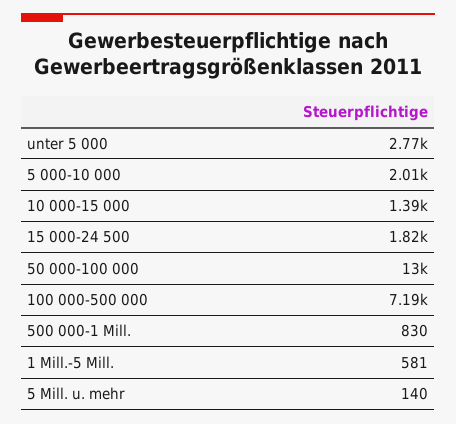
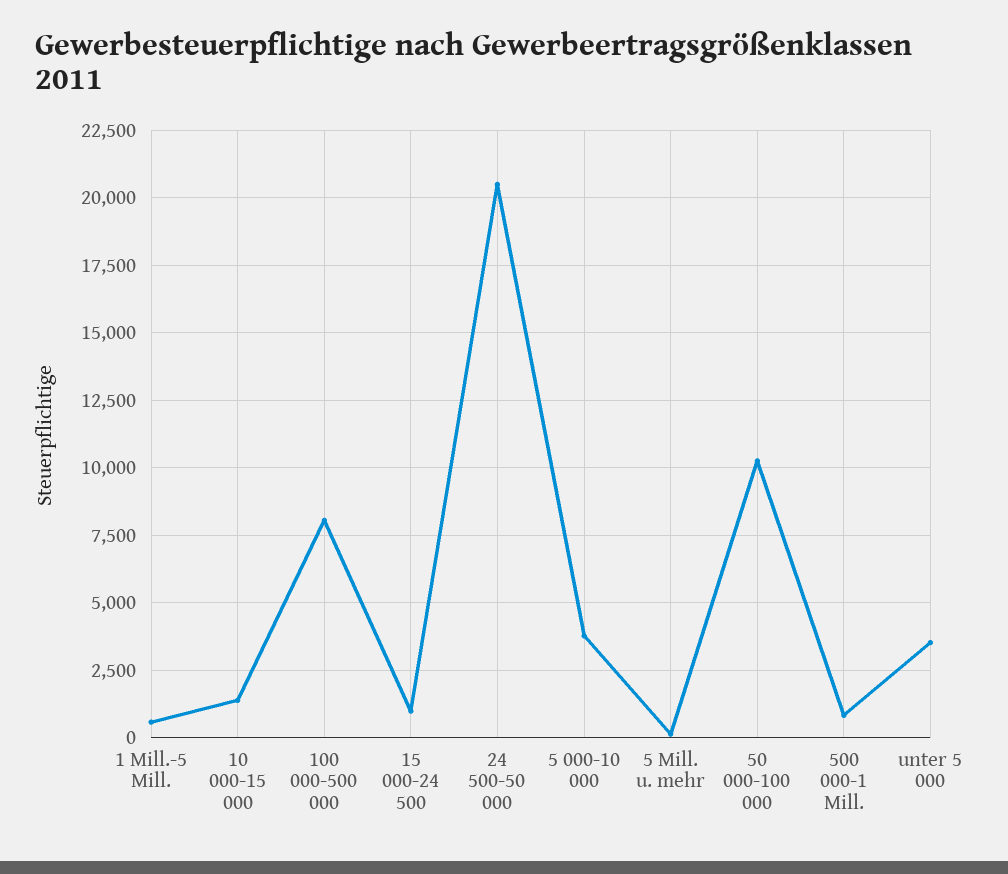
  {
-   "unter 5 000": 2770,
+   "unter 5 000": 3500,
-   "5 000-10 000": 2010,
+   "5 000-10 000": 3750,
    "10 000-15 000": 1390,
-   "15 000-24 500": 1820,
+   "15 000-24 500": 1000,
-   "50 000-100 000": 13000,
+   "50 000-100 000": 10250,
-   "100 000-500 000": 7190,
+   "100 000-500 000": 8000,
    "500 000-1 Mill.": 830,
    "1 Mill.-5 Mill.": 581,
-   "5 Mill. u. mehr": 140
+   "5 Mill. u. mehr": 140,
+   "24 500-50 000": 20500
  }

